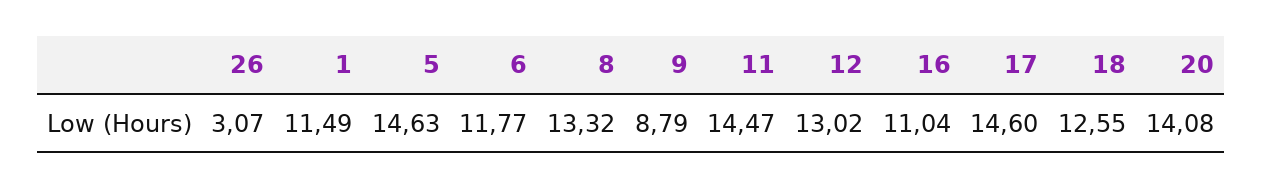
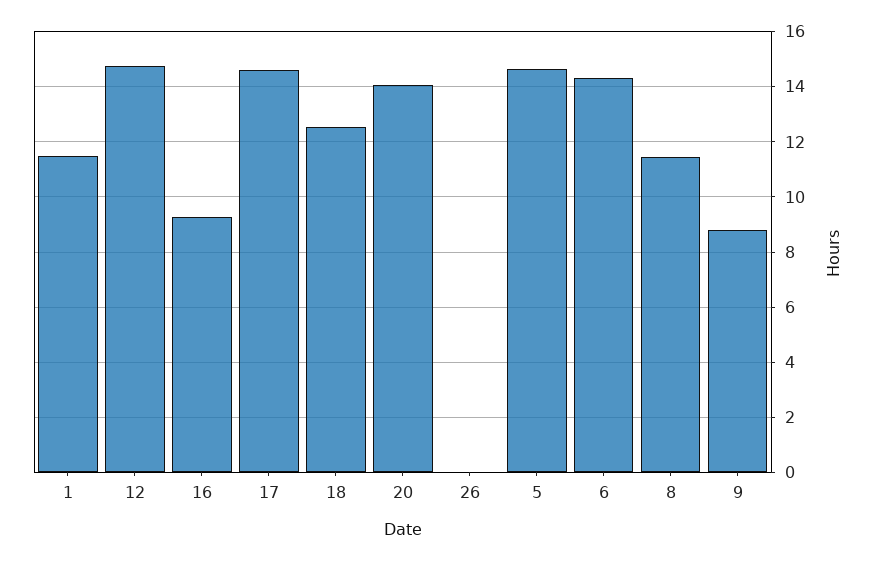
  {
-   "26": 3.07,
+   "26": 0,
    "1": 11.49,
    "5": 14.63,
-   "6": 11.77,
+   "6": 14.25,
-   "8": 13.32,
+   "8": 11.5,
    "9": 8.79,
-   "11": 14.47,
-   "12": 13.02,
+   "12": 14.75,
-   "16": 11.04,
+   "16": 9.25,
    "17": 14.6,
    "18": 12.55,
    "20": 14.08
  }

